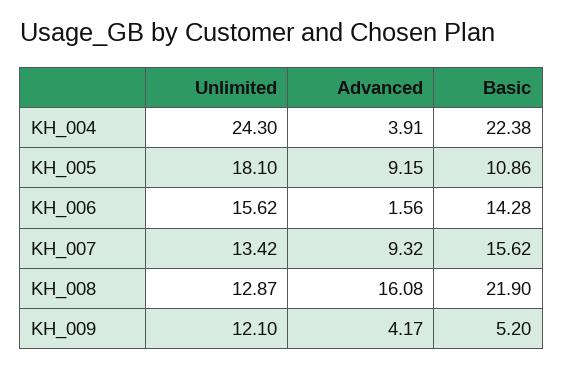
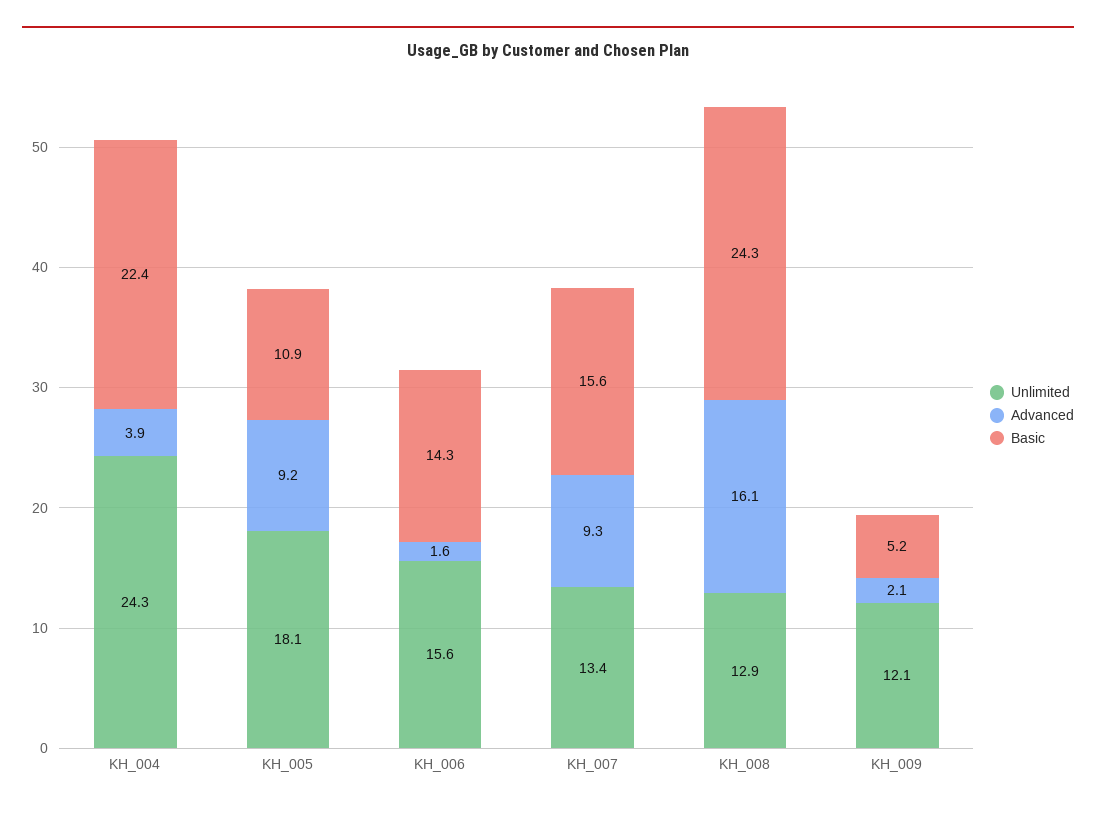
  {
    "Unlimited": {
      "KH_004": 24.3,
      "KH_005": 18.1,
      "KH_006": 15.62,
      "KH_007": 13.42,
      "KH_008": 12.87,
      "KH_009": 12.1
    },
    "Advanced": {
      "KH_004": 3.91,
      "KH_005": 9.15,
      "KH_006": 1.56,
      "KH_007": 9.32,
      "KH_008": 16.08,
-     "KH_009": 4.17
+     "KH_009": 2.1
    },
    "Basic": {
      "KH_004": 22.38,
      "KH_005": 10.86,
      "KH_006": 14.28,
      "KH_007": 15.62,
-     "KH_008": 21.9,
+     "KH_008": 24.3,
      "KH_009": 5.2
    }
  }

